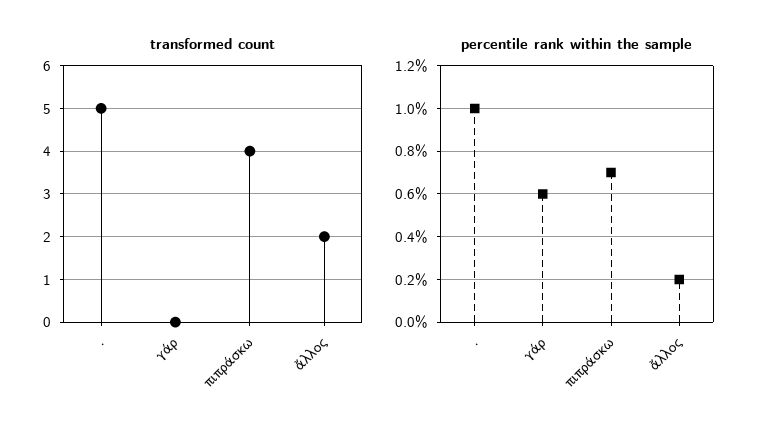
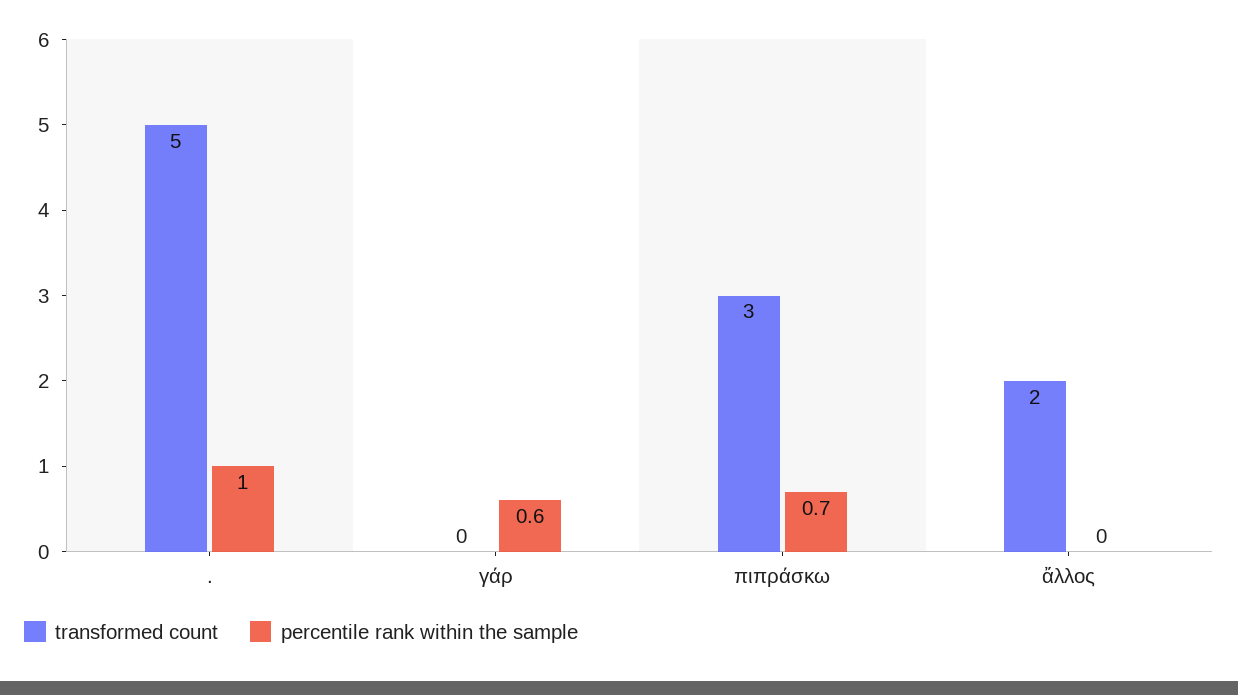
  {
    "transformed count": {
      ".": 5,
      "γάρ": 0,
-     "πιπράσκω": 4,
+     "πιπράσκω": 3,
      "ἄλλος": 2
    },
    "percentile rank within the sample": {
      ".": 1,
      "γάρ": 0.6,
      "πιπράσκω": 0.7,
-     "ἄλλος": 0.2
+     "ἄλλος": 0
    }
  }

